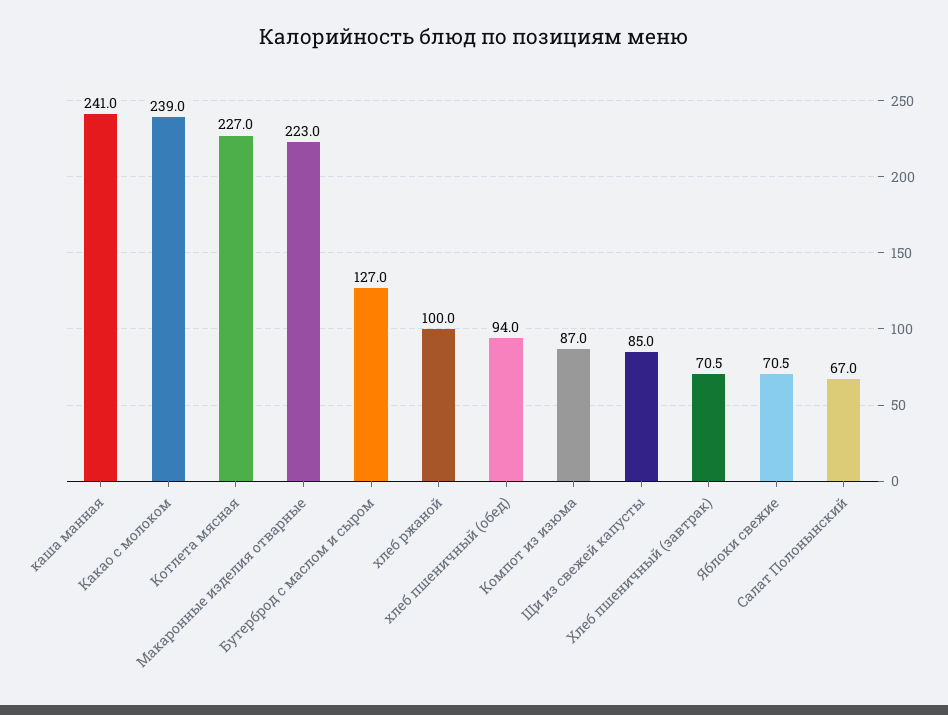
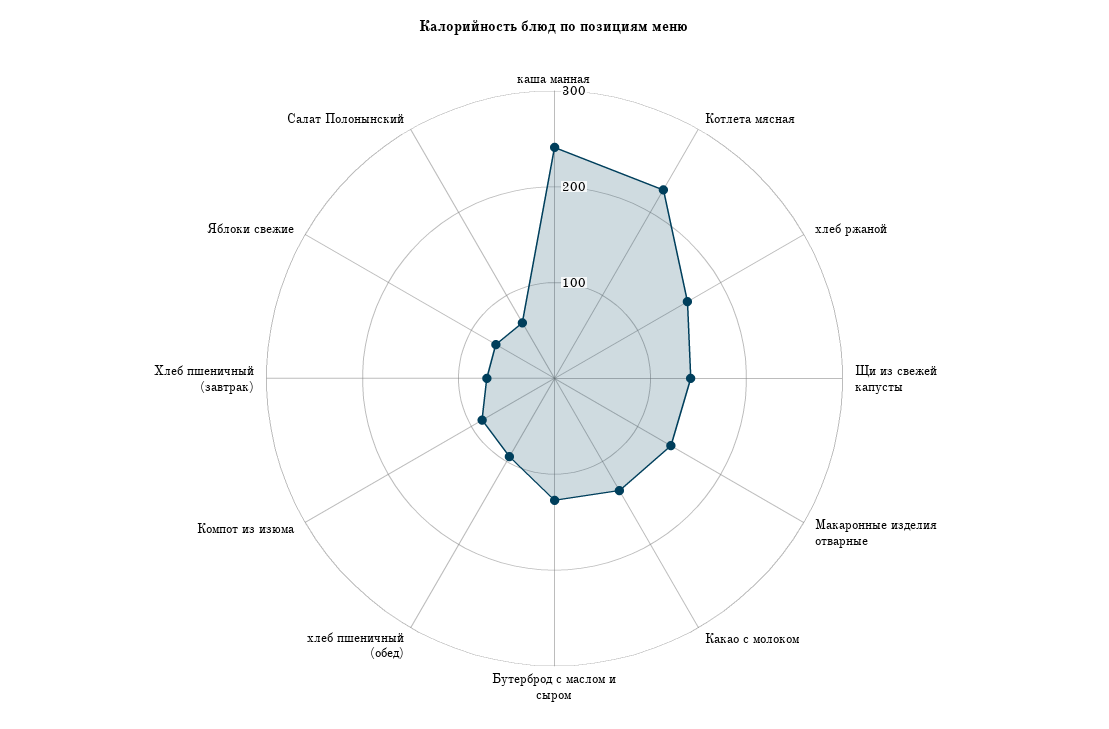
  {
    "каша манная": 241,
-   "Какао с молоком": 239,
+   "Какао с молоком": 140,
    "Котлета мясная": 227,
-   "Макаронные изделия отварные": 223,
+   "Макаронные изделия отварные": 140,
    "Бутерброд с маслом и сыром": 127,
-   "хлеб ржаной": 100,
+   "хлеб ржаной": 160,
    "хлеб пшеничный (обед)": 94,
    "Компот из изюма": 87,
-   "Щи из свежей капусты": 85,
+   "Щи из свежей капусты": 140,
    "Хлеб пшеничный (завтрак)": 70.5,
    "Яблоки свежие": 70.5,
    "Салат Полонынский": 67
  }

